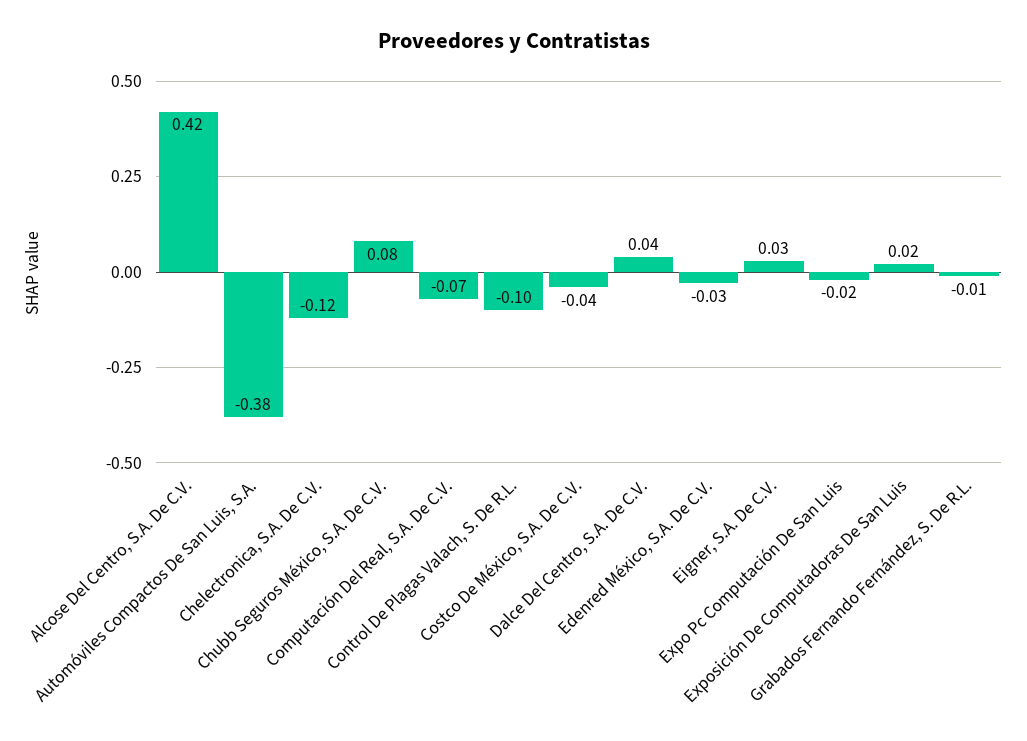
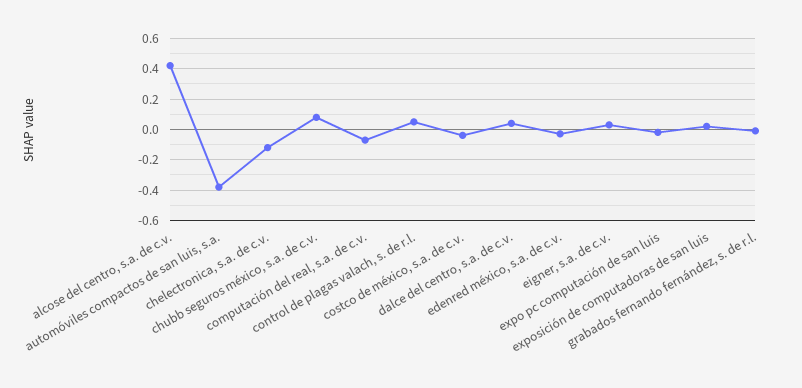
  {
    "Alcose Del Centro, S.A. De C.V.": 0.42,
    "Automóviles Compactos De San Luis, S.A.": -0.38,
    "Chelectronica, S.A. De C.V.": -0.12,
    "Chubb Seguros México, S.A. De C.V.": 0.08,
    "Computación Del Real, S.A. De C.V.": -0.07,
-   "Control De Plagas Valach, S. De R.L.": -0.1,
+   "Control De Plagas Valach, S. De R.L.": 0.05,
    "Costco De México, S.A. De C.V.": -0.04,
    "Dalce Del Centro, S.A. De C.V.": 0.04,
    "Edenred México, S.A. De C.V.": -0.03,
    "Eigner, S.A. De C.V.": 0.03,
    "Expo Pc Computación De San Luis": -0.02,
    "Exposición De Computadoras De San Luis": 0.02,
    "Grabados Fernando Fernández, S. De R.L.": -0.01
  }

